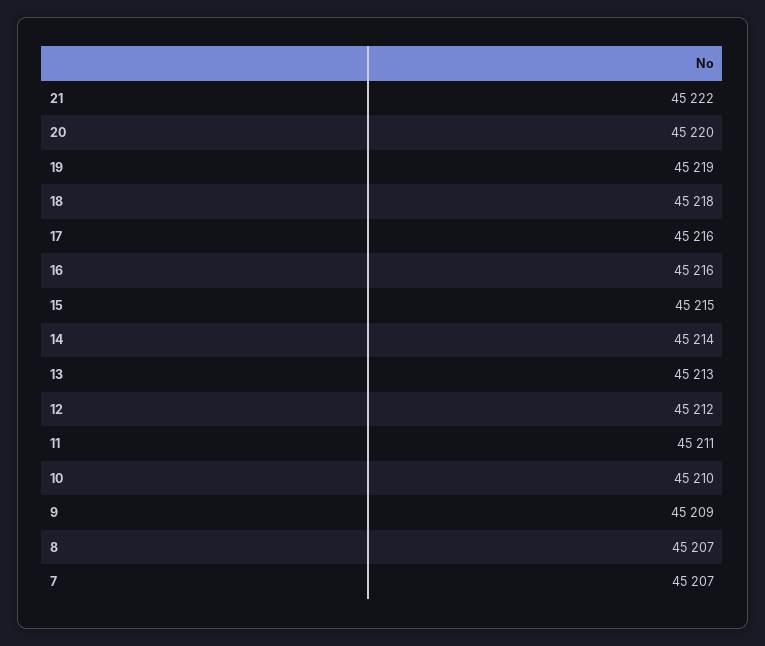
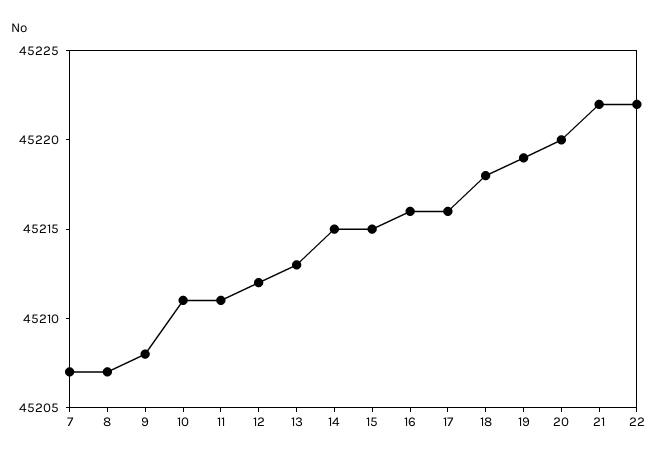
  {
    "21": 45222,
    "20": 45220,
    "19": 45219,
    "18": 45218,
    "17": 45216,
    "16": 45216,
    "15": 45215,
-   "14": 45214,
+   "14": 45215,
    "13": 45213,
    "12": 45212,
    "11": 45211,
-   "10": 45210,
+   "10": 45211,
-   "9": 45209,
+   "9": 45208,
    "8": 45207,
-   "7": 45207
+   "7": 45207,
+   "22": 45222
  }

